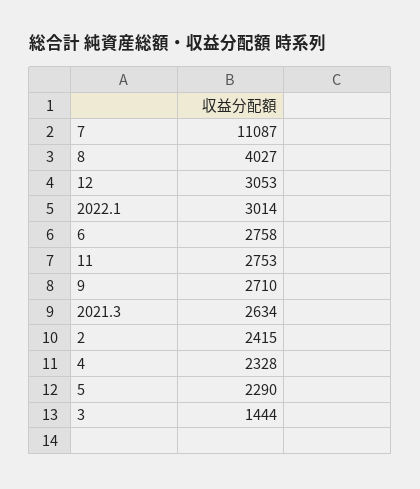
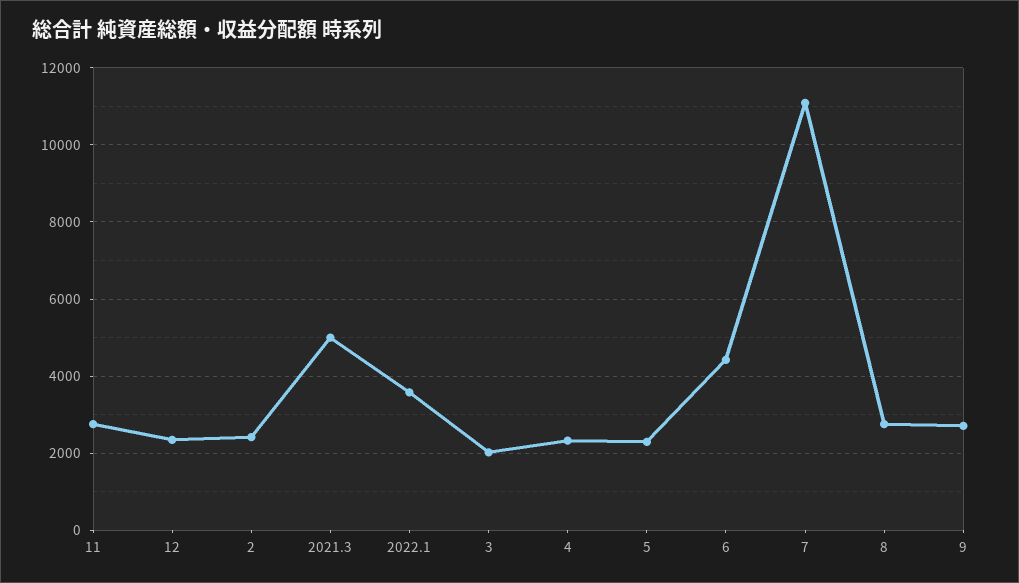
  {
    "7": 11087,
-   "8": 4027,
+   "8": 2800,
-   "12": 3053,
+   "12": 2400,
-   "2022.1": 3014,
+   "2022.1": 3600,
-   "6": 2758,
+   "6": 4400,
    "11": 2753,
    "9": 2710,
-   "2021.3": 2634,
+   "2021.3": 5000,
    "2": 2415,
    "4": 2328,
    "5": 2290,
-   "3": 1444
+   "3": 2000
  }

